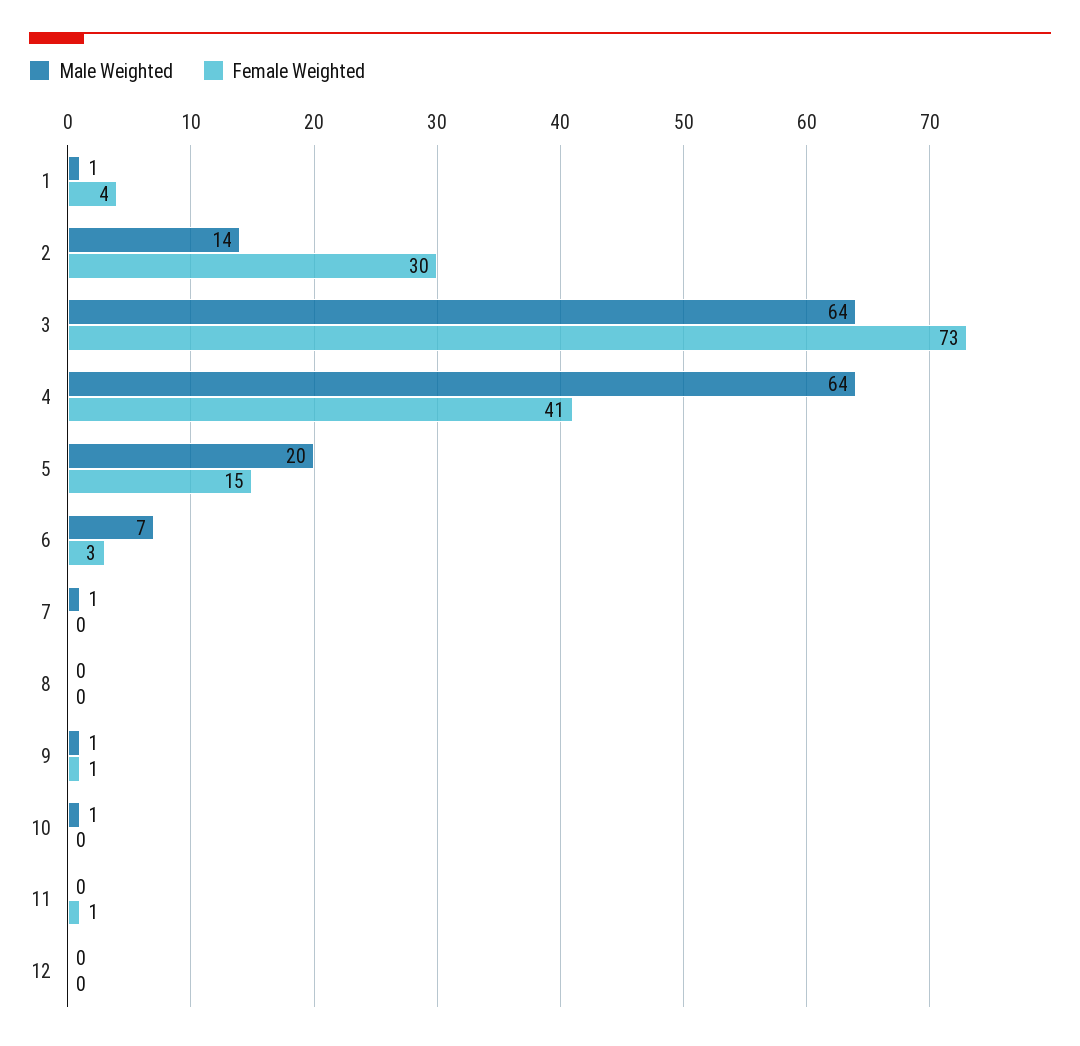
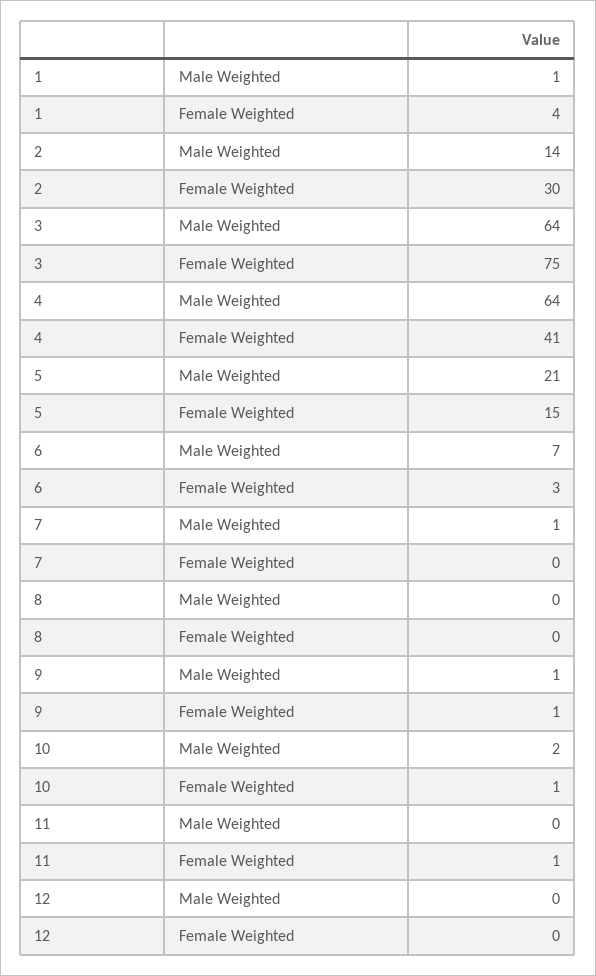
  {
    "Male Weighted": {
      "1": 1,
      "2": 14,
      "3": 64,
      "4": 64,
-     "5": 20,
+     "5": 21,
      "6": 7,
      "7": 1,
      "8": 0,
      "9": 1,
-     "10": 1,
+     "10": 2,
      "11": 0,
      "12": 0
    },
    "Female Weighted": {
      "1": 4,
      "2": 30,
-     "3": 73,
+     "3": 75,
      "4": 41,
      "5": 15,
      "6": 3,
      "7": 0,
      "8": 0,
      "9": 1,
-     "10": 0,
+     "10": 1,
      "11": 1,
      "12": 0
    }
  }

